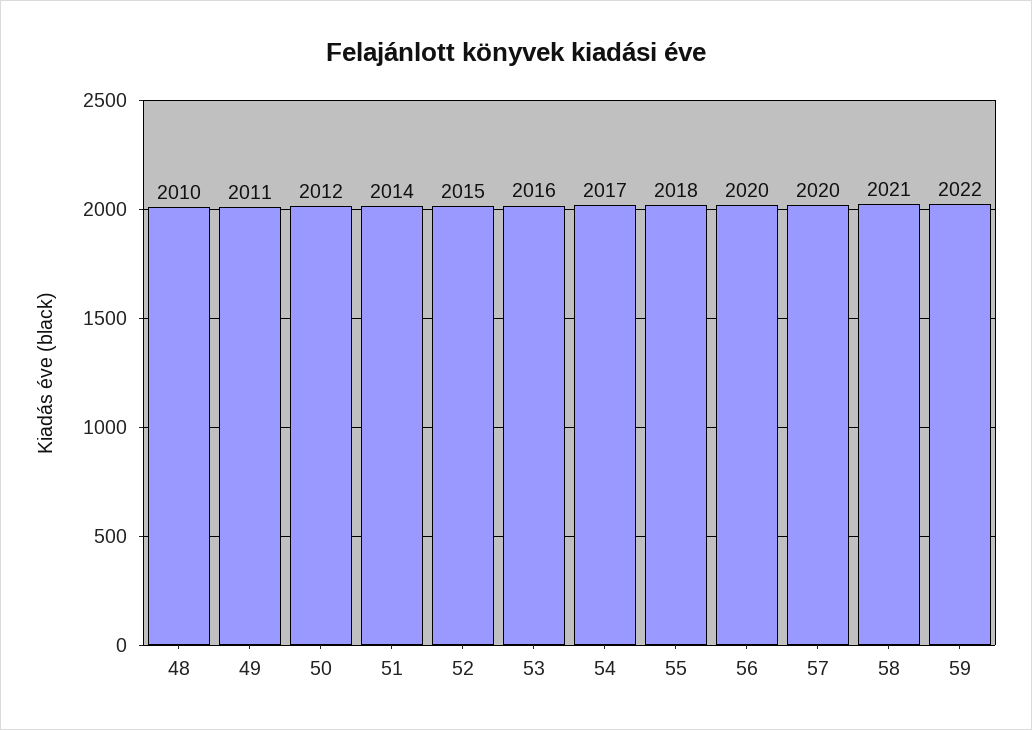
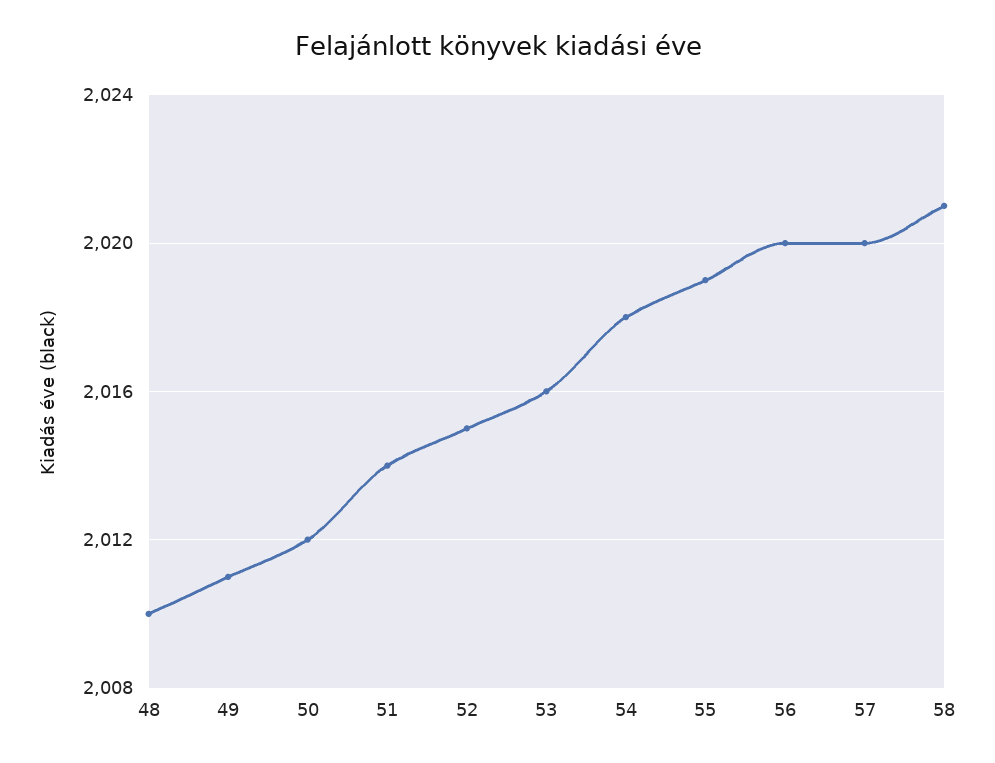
  {
    "48": 2010,
    "49": 2011,
    "50": 2012,
    "51": 2014,
    "52": 2015,
    "53": 2016,
-   "54": 2017,
+   "54": 2018,
-   "55": 2018,
+   "55": 2019,
    "56": 2020,
    "57": 2020,
-   "58": 2021,
+   "58": 2021
-   "59": 2022
  }

